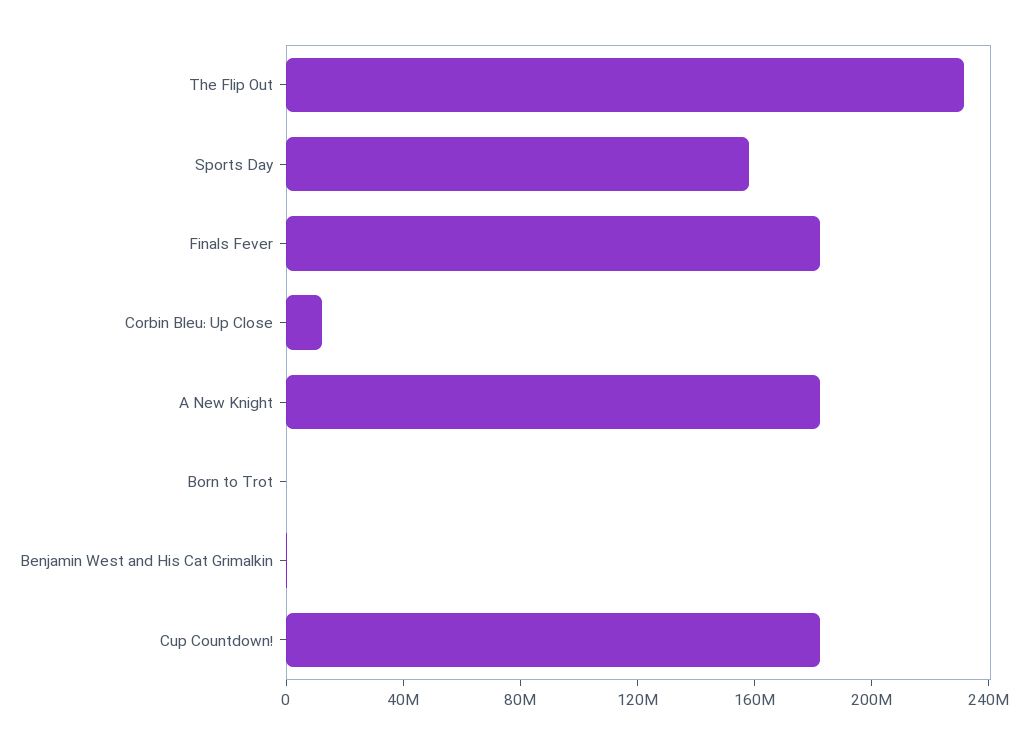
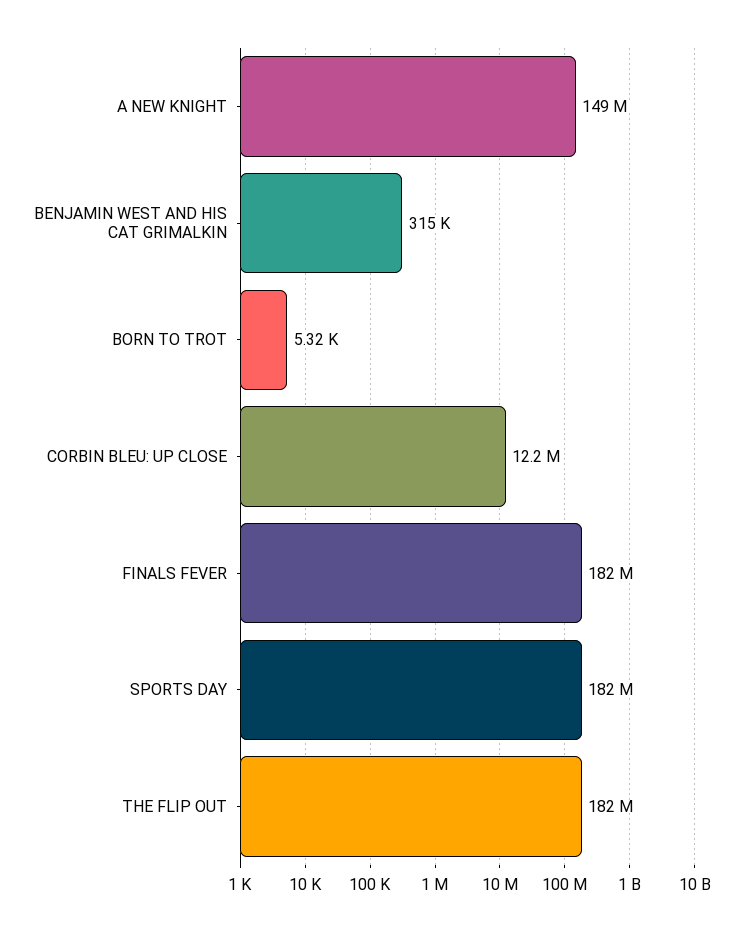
  {
-   "The Flip Out": 230000000,
+   "The Flip Out": 182000000,
-   "Sports Day": 160000000,
+   "Sports Day": 182000000,
    "Finals Fever": 182000000,
    "Corbin Bleu: Up Close": 12200000,
-   "A New Knight": 180000000,
+   "A New Knight": 149000000,
    "Born to Trot": 5320,
-   "Benjamin West and His Cat Grimalkin": 315000,
+   "Benjamin West and His Cat Grimalkin": 315000
-   "Cup Countdown!": 180000000
  }

